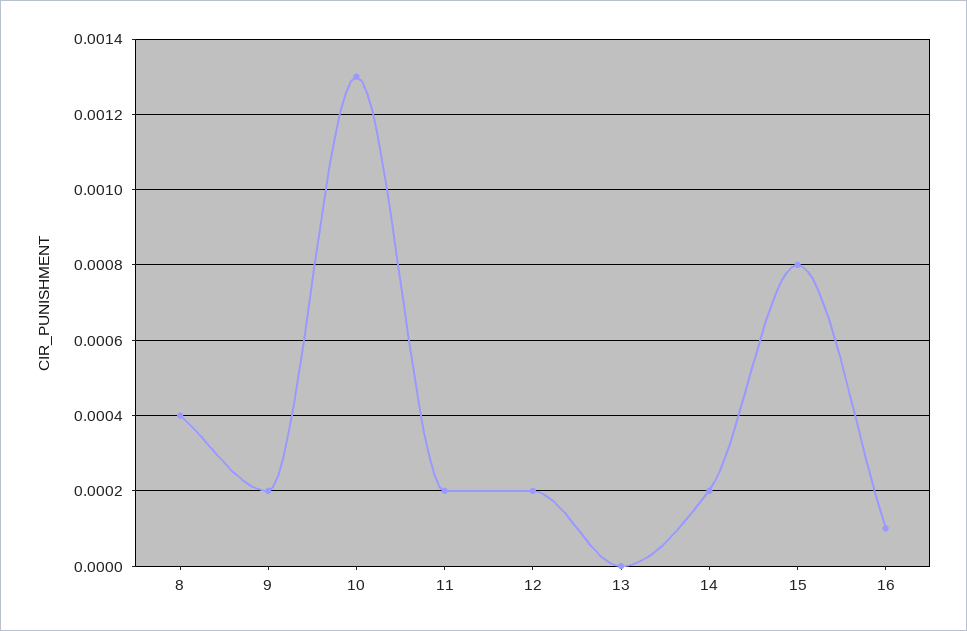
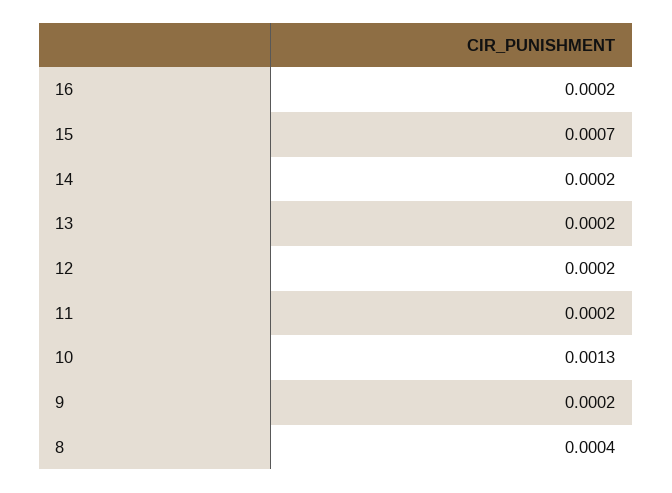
  {
    "8": 0.0004,
    "9": 0.0002,
    "10": 0.0013,
    "11": 0.0002,
    "12": 0.0002,
-   "13": 0,
+   "13": 0.0002,
    "14": 0.0002,
-   "15": 0.0008,
+   "15": 0.0007,
-   "16": 0.0001
+   "16": 0.0002
  }

